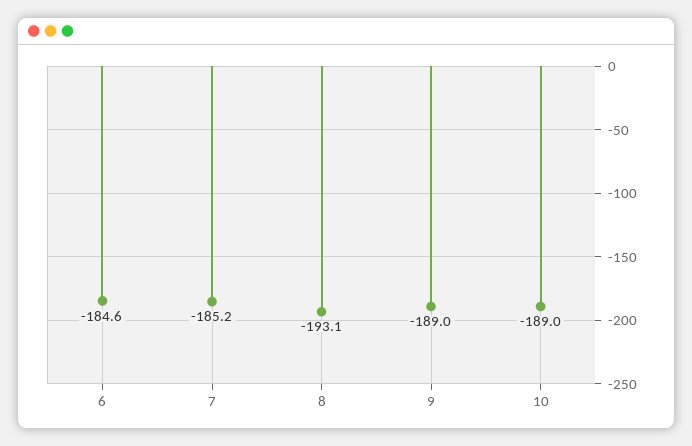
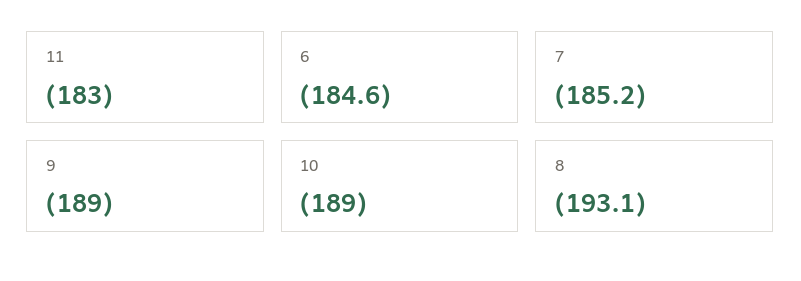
  {
    "6": -184.6,
    "7": -185.2,
    "8": -193.1,
    "9": -189,
-   "10": -189
+   "10": -189,
+   "11": -183
  }

